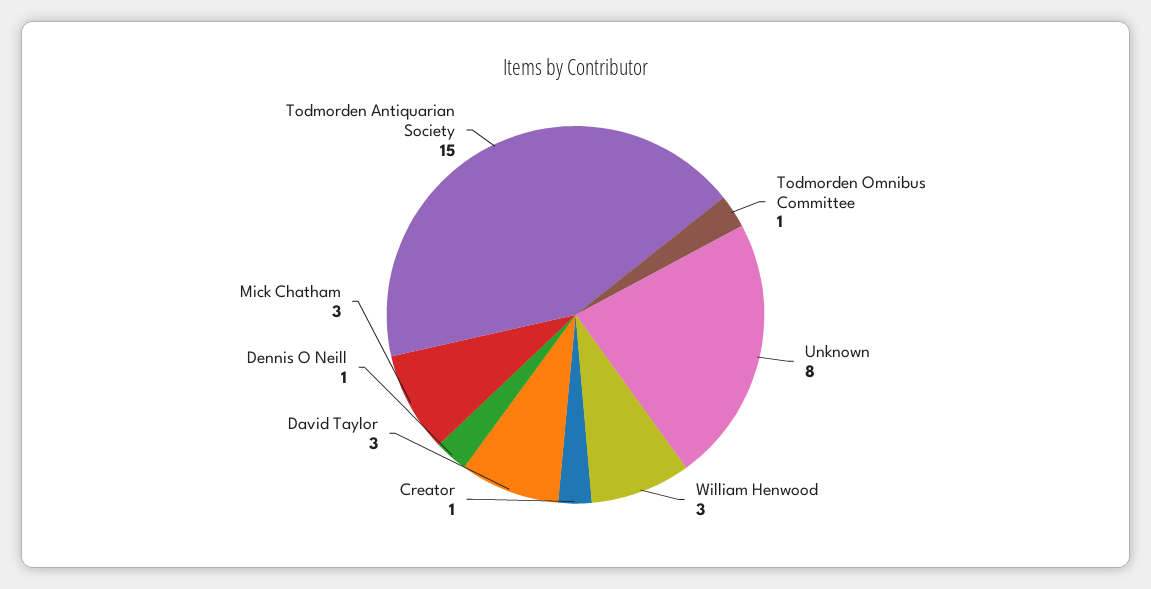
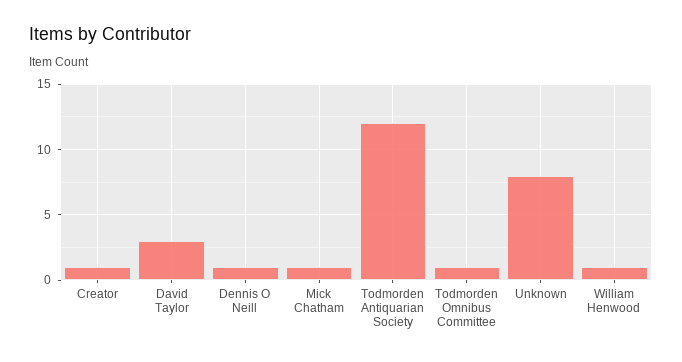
  {
    "Todmorden Omnibus Committee": 1,
    "Unknown": 8,
-   "William Henwood": 3,
+   "William Henwood": 1,
    "Creator": 1,
    "David Taylor": 3,
    "Dennis O Neill": 1,
-   "Mick Chatham": 3,
+   "Mick Chatham": 1,
-   "Todmorden Antiquarian Society": 15
+   "Todmorden Antiquarian Society": 12
  }

